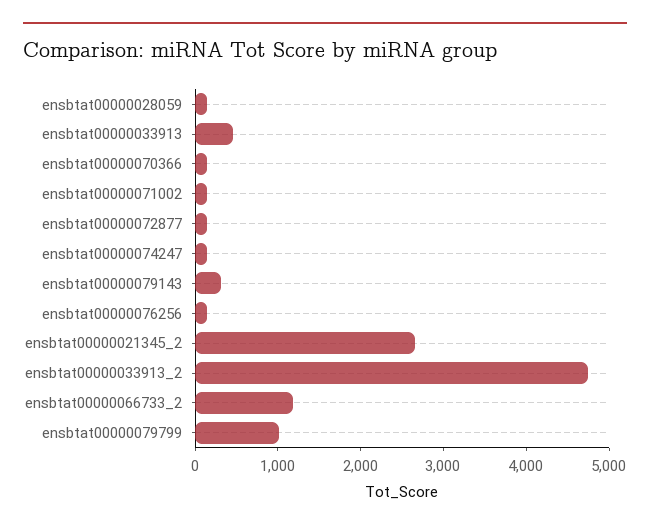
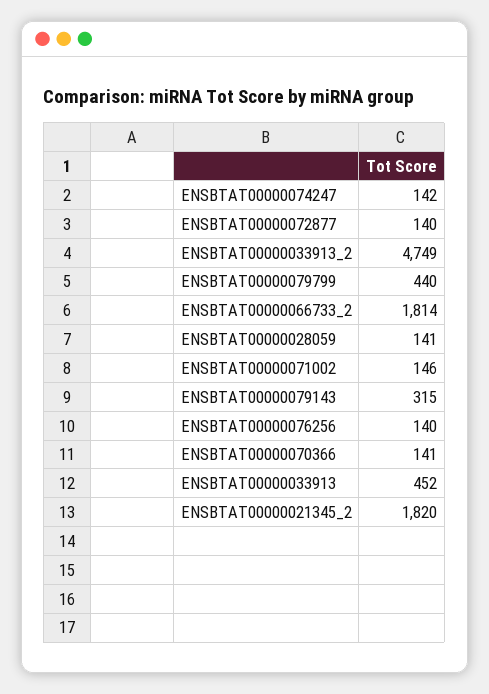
  {
    "ensbtat00000028059": 141,
    "ensbtat00000033913": 452,
    "ensbtat00000070366": 141,
    "ensbtat00000071002": 146,
    "ensbtat00000072877": 140,
    "ensbtat00000074247": 142,
    "ensbtat00000079143": 315,
    "ensbtat00000076256": 140,
-   "ensbtat00000021345_2": 2600,
+   "ensbtat00000021345_2": 1820,
    "ensbtat00000033913_2": 4749,
-   "ensbtat00000066733_2": 1200,
+   "ensbtat00000066733_2": 1814,
-   "ensbtat00000079799": 1000
+   "ensbtat00000079799": 440
  }

